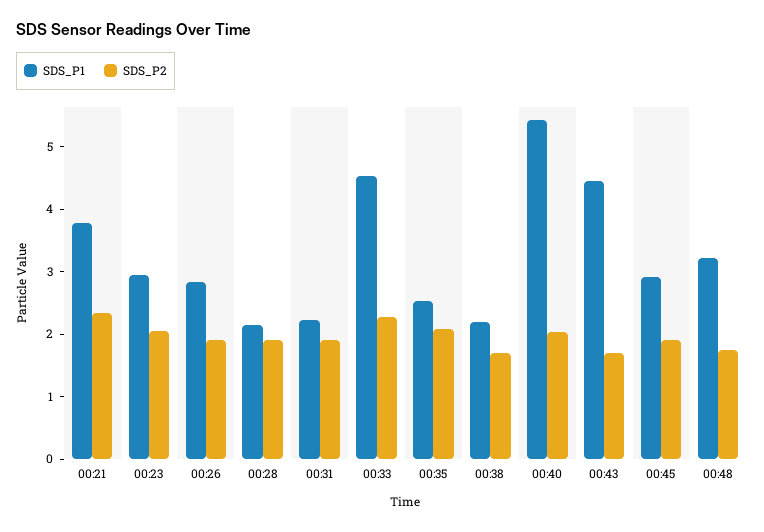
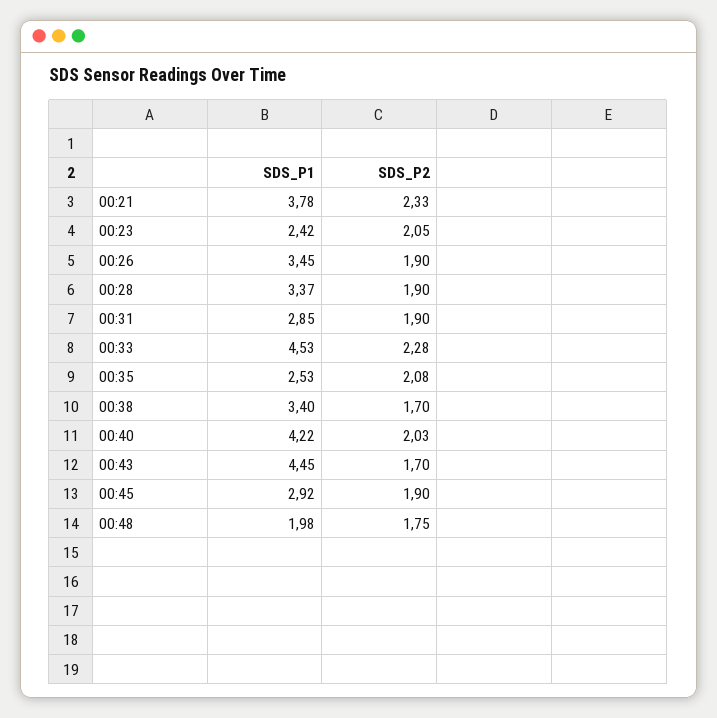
  {
    "SDS_P1": {
      "00:21": 3.78,
-     "00:23": 3,
+     "00:23": 2.42,
-     "00:26": 2.8,
+     "00:26": 3.45,
-     "00:28": 2.2,
+     "00:28": 3.37,
-     "00:31": 2.2,
+     "00:31": 2.85,
      "00:33": 4.53,
      "00:35": 2.53,
-     "00:38": 2.2,
+     "00:38": 3.4,
-     "00:40": 5.4,
+     "00:40": 4.22,
      "00:43": 4.45,
      "00:45": 2.92,
-     "00:48": 3.2
+     "00:48": 1.98
    },
    "SDS_P2": {
      "00:21": 2.33,
      "00:23": 2.05,
      "00:26": 1.9,
      "00:28": 1.9,
      "00:31": 1.9,
      "00:33": 2.28,
      "00:35": 2.08,
      "00:38": 1.7,
      "00:40": 2.03,
      "00:43": 1.7,
      "00:45": 1.9,
      "00:48": 1.75
    }
  }

